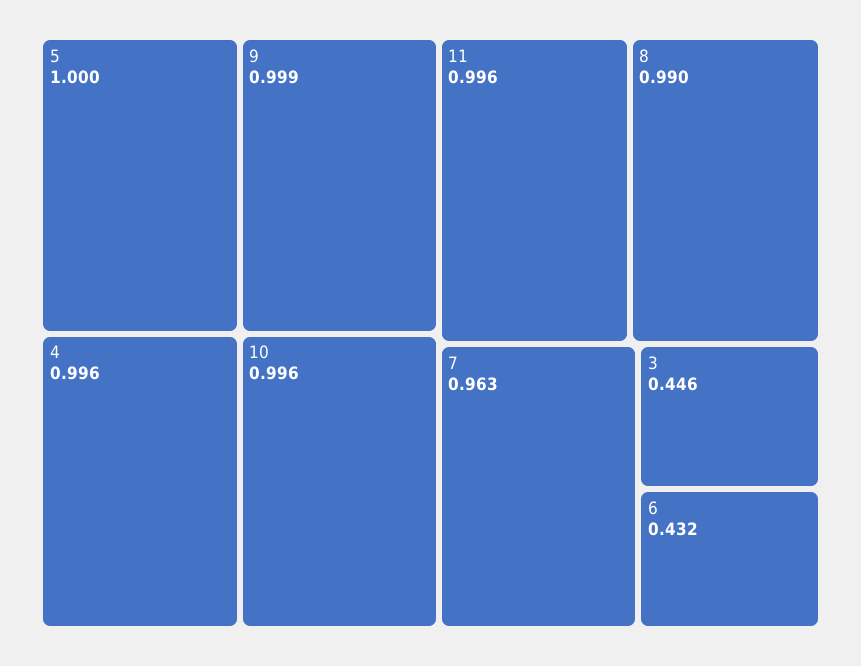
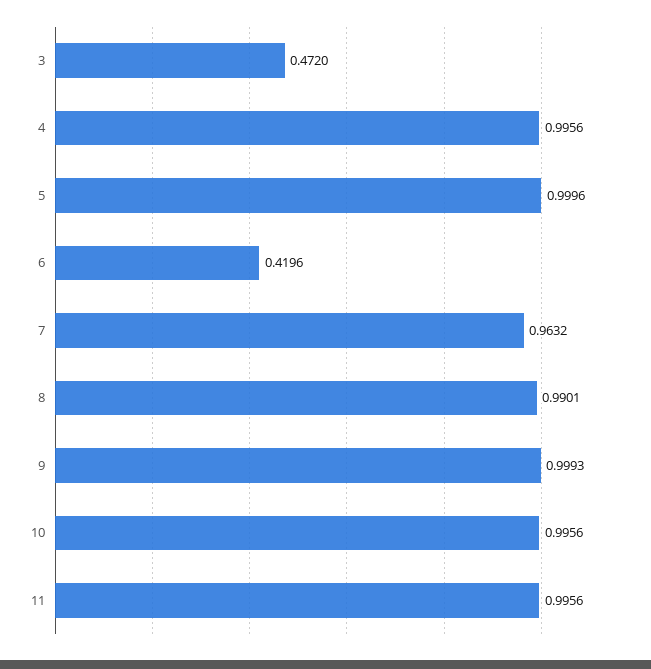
  {
    "5": 0.9996,
    "9": 0.9993,
    "4": 0.9956,
    "10": 0.9956,
    "11": 0.9956,
    "8": 0.9901,
    "7": 0.9632,
-   "3": 0.446,
+   "3": 0.472,
-   "6": 0.432
+   "6": 0.4196
  }

